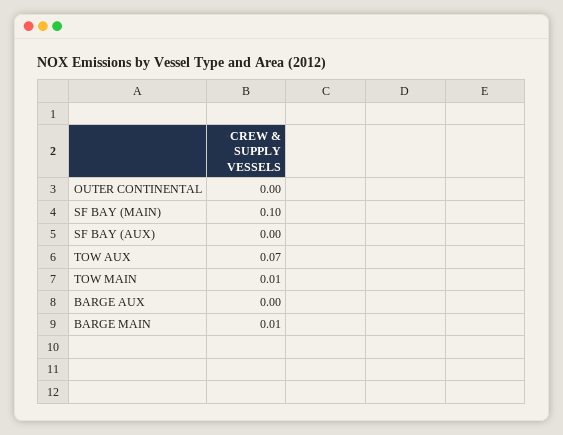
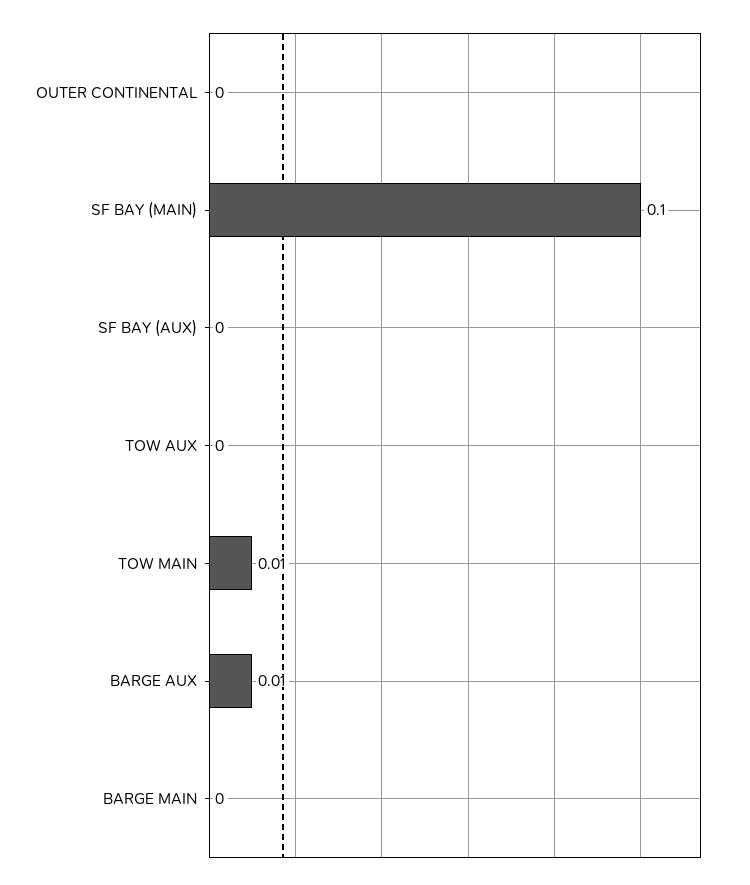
  {
    "OUTER CONTINENTAL": 0,
    "SF BAY (MAIN)": 0.1,
    "SF BAY (AUX)": 0,
-   "TOW AUX": 0.07,
+   "TOW AUX": 0,
    "TOW MAIN": 0.01,
-   "BARGE AUX": 0,
+   "BARGE AUX": 0.01,
-   "BARGE MAIN": 0.01
+   "BARGE MAIN": 0
  }

